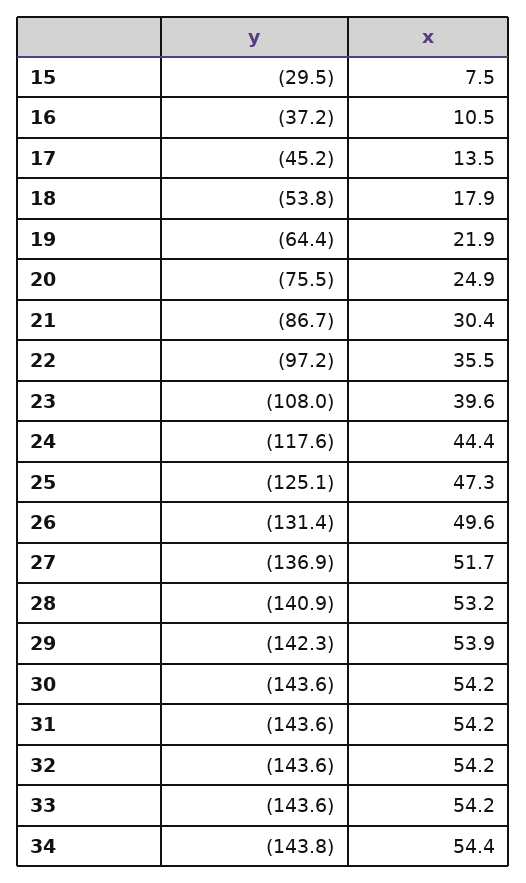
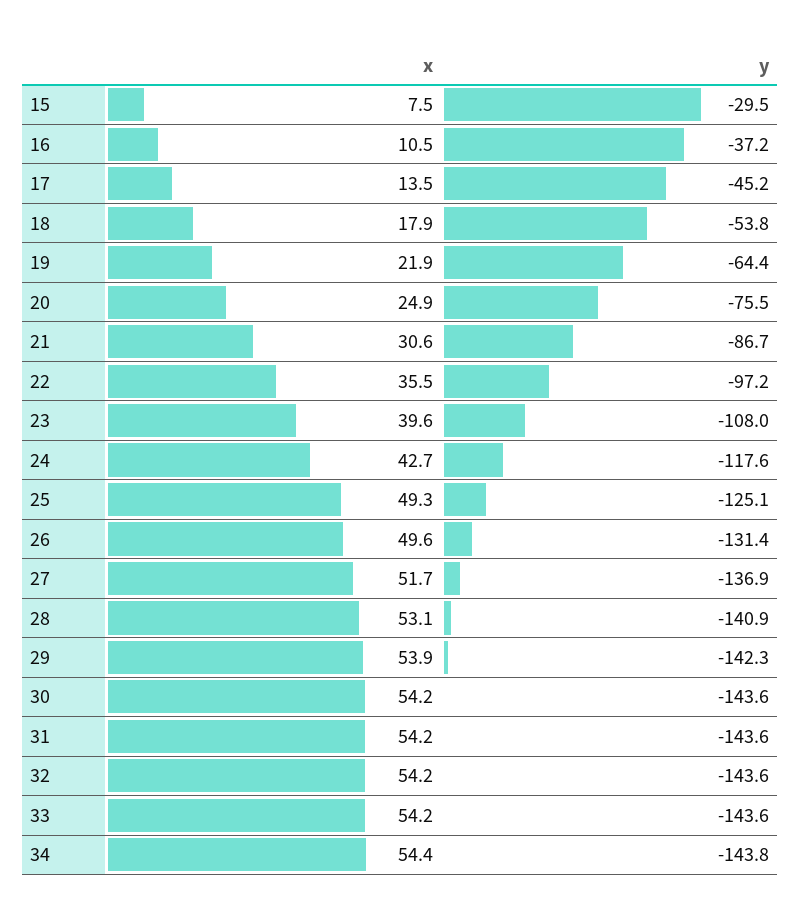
  {
    "y": {
      "15": -29.5,
      "16": -37.2,
      "17": -45.2,
      "18": -53.8,
      "19": -64.4,
      "20": -75.5,
      "21": -86.7,
      "22": -97.2,
      "23": -108,
      "24": -117.6,
      "25": -125.1,
      "26": -131.4,
      "27": -136.9,
      "28": -140.9,
      "29": -142.3,
      "30": -143.6,
      "31": -143.6,
      "32": -143.6,
      "33": -143.6,
      "34": -143.8
    },
    "x": {
      "15": 7.5,
      "16": 10.5,
      "17": 13.5,
      "18": 17.9,
      "19": 21.9,
      "20": 24.9,
-     "21": 30.4,
+     "21": 30.6,
      "22": 35.5,
      "23": 39.6,
-     "24": 44.4,
+     "24": 42.7,
-     "25": 47.3,
+     "25": 49.3,
      "26": 49.6,
      "27": 51.7,
-     "28": 53.2,
+     "28": 53.1,
      "29": 53.9,
      "30": 54.2,
      "31": 54.2,
      "32": 54.2,
      "33": 54.2,
      "34": 54.4
    }
  }

